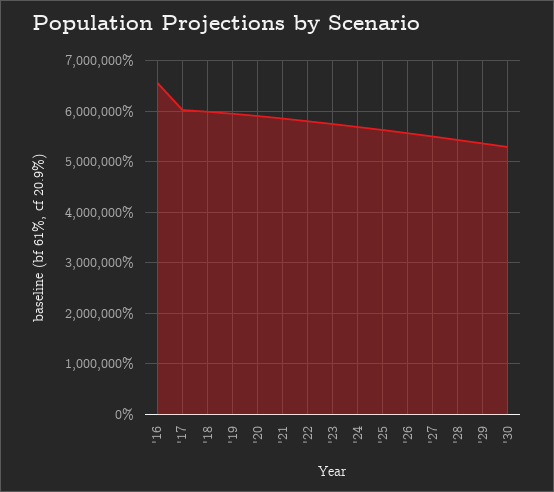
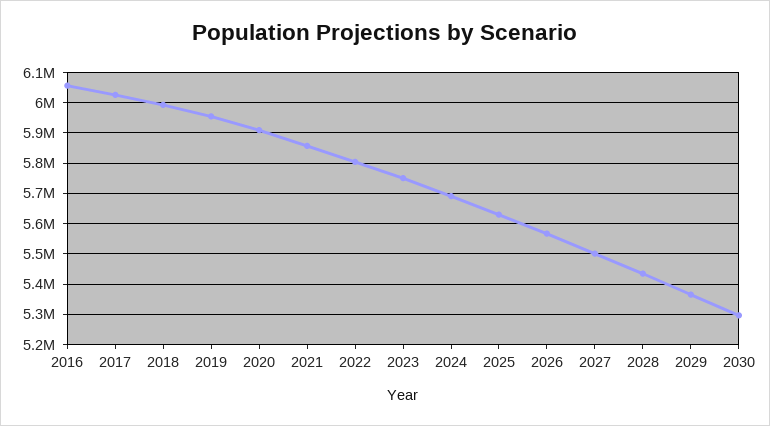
  {
-   "'16": 6600000,
+   "'16": 6060000,
    "'17": 6020000,
    "'18": 6000000,
    "'19": 5960000,
    "'20": 5900000,
    "'21": 5860000,
    "'22": 5800000,
    "'23": 5760000,
    "'24": 5700000,
    "'25": 5620000,
    "'26": 5560000,
    "'27": 5500000,
    "'28": 5440000,
    "'29": 5360000,
    "'30": 5300000
  }

